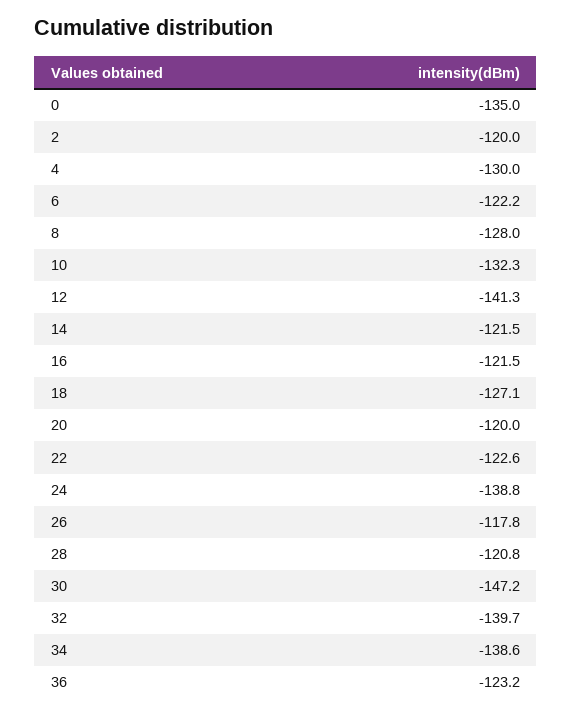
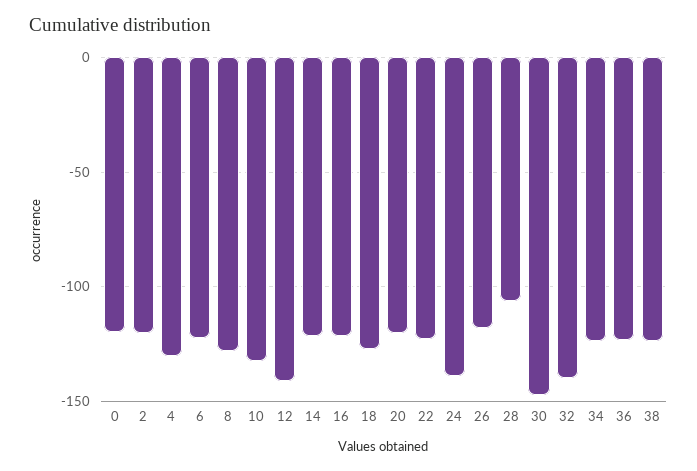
  {
-   "0": -135,
+   "0": -120,
    "2": -120,
    "4": -130,
    "6": -122.2,
    "8": -128,
    "10": -132.3,
    "12": -141.3,
    "14": -121.5,
    "16": -121.5,
    "18": -127.1,
    "20": -120,
    "22": -122.6,
    "24": -138.8,
    "26": -117.8,
-   "28": -120.8,
+   "28": -105,
    "30": -147.2,
    "32": -139.7,
-   "34": -138.6,
+   "34": -125,
-   "36": -123.2
+   "36": -123.2,
+   "38": -125
  }

